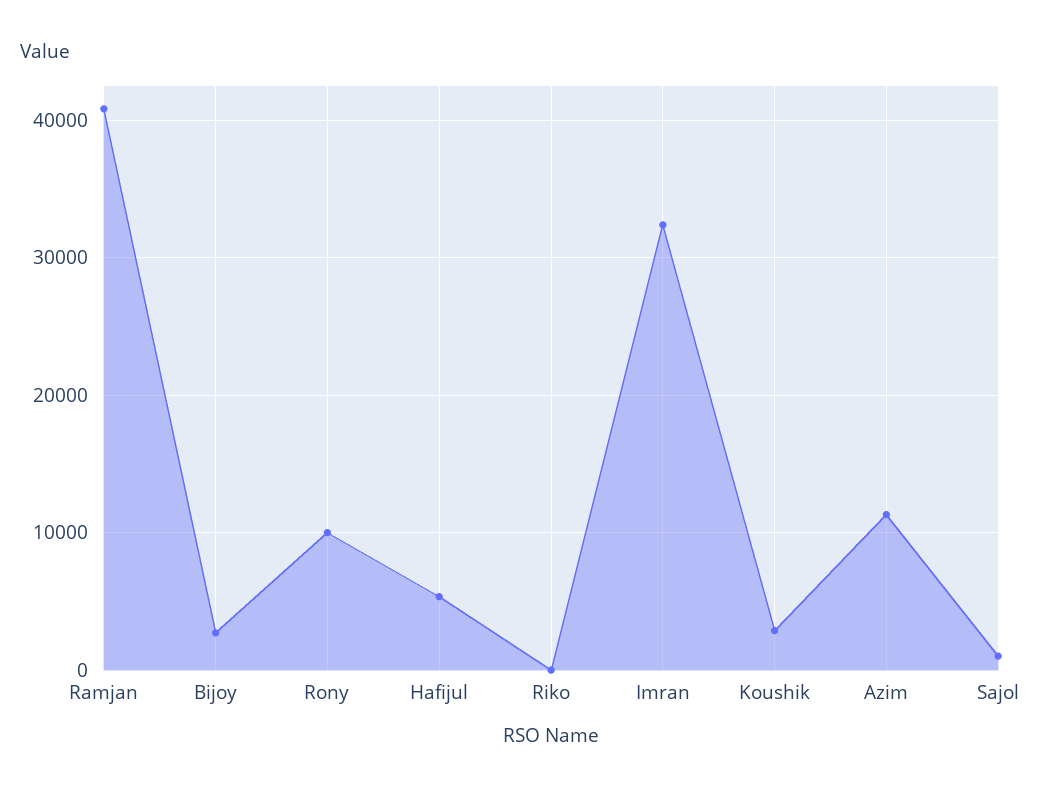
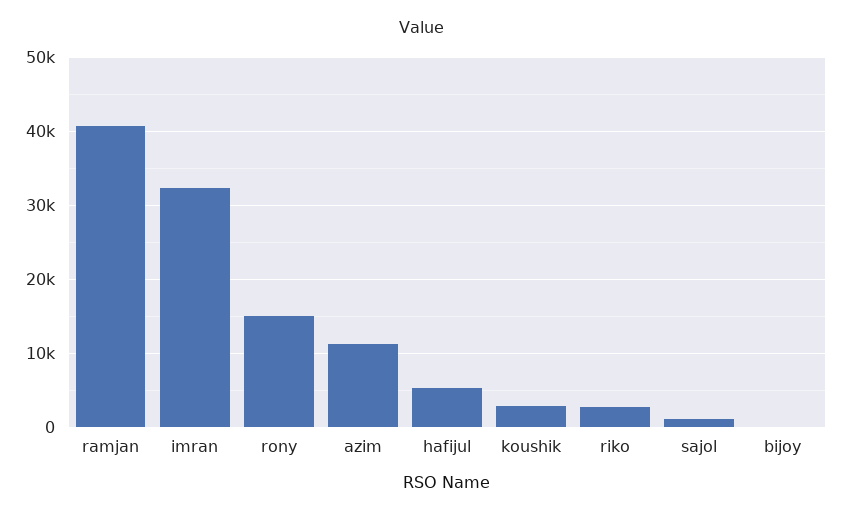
  {
    "Ramjan": 41000,
-   "Bijoy": 3000,
+   "Bijoy": 0,
-   "Rony": 10000,
+   "Rony": 15000,
    "Hafijul": 5000,
-   "Riko": 0,
+   "Riko": 3000,
    "Imran": 32000,
    "Koushik": 3000,
    "Azim": 11000,
    "Sajol": 1000
  }

